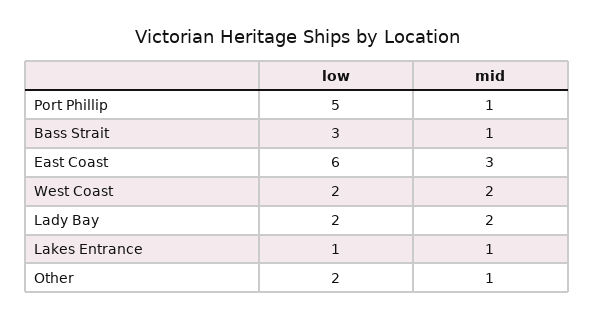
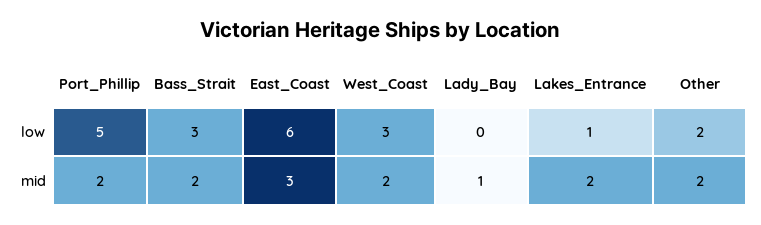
  {
    "low": {
      "Port Phillip": 5,
      "Bass Strait": 3,
      "East Coast": 6,
-     "West Coast": 2,
+     "West Coast": 3,
-     "Lady Bay": 2,
+     "Lady Bay": 0,
      "Lakes Entrance": 1,
      "Other": 2
    },
    "mid": {
-     "Port Phillip": 1,
+     "Port Phillip": 2,
-     "Bass Strait": 1,
+     "Bass Strait": 2,
      "East Coast": 3,
      "West Coast": 2,
-     "Lady Bay": 2,
+     "Lady Bay": 1,
-     "Lakes Entrance": 1,
+     "Lakes Entrance": 2,
-     "Other": 1
+     "Other": 2
    }
  }

